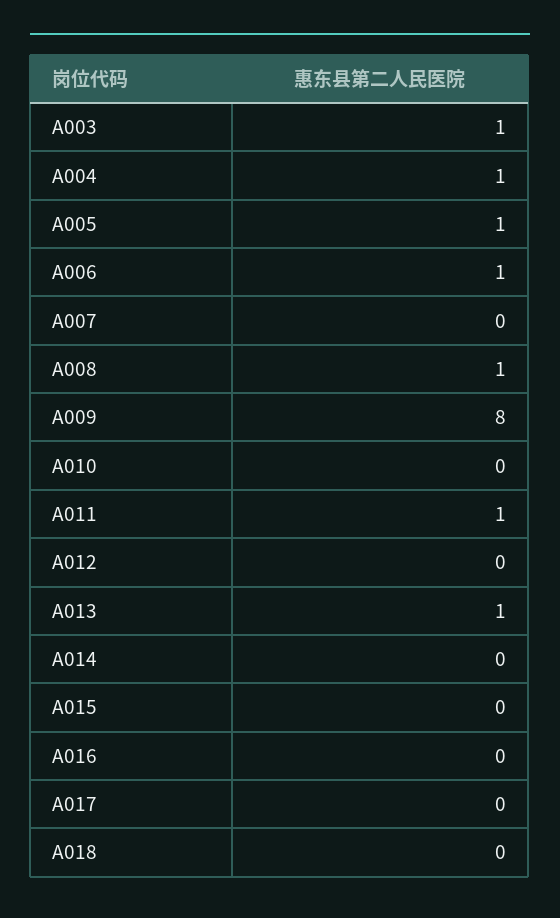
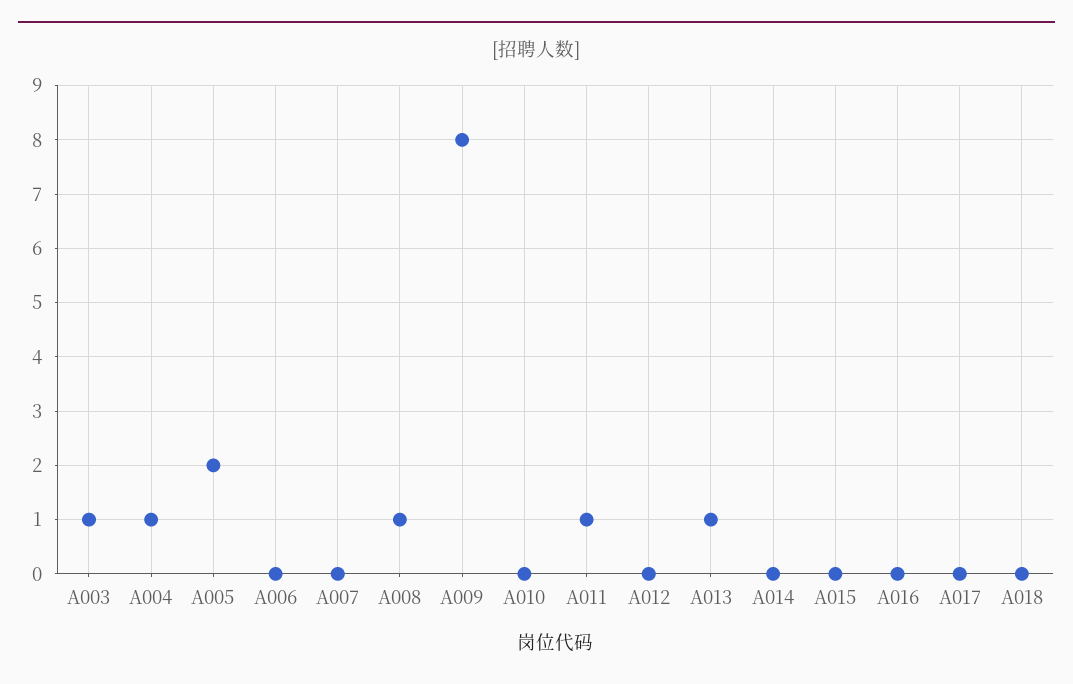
  {
    "A003": 1,
    "A004": 1,
-   "A005": 1,
+   "A005": 2,
-   "A006": 1,
+   "A006": 0,
    "A007": 0,
    "A008": 1,
    "A009": 8,
    "A010": 0,
    "A011": 1,
    "A012": 0,
    "A013": 1,
    "A014": 0,
    "A015": 0,
    "A016": 0,
    "A017": 0,
    "A018": 0
  }

